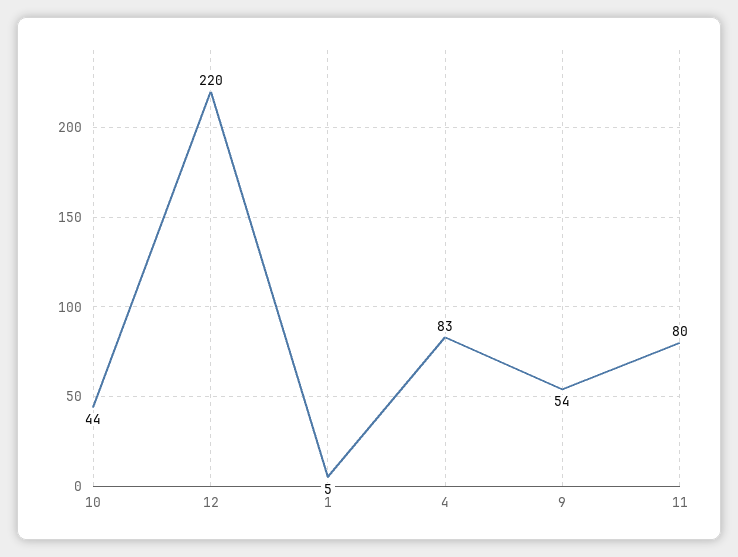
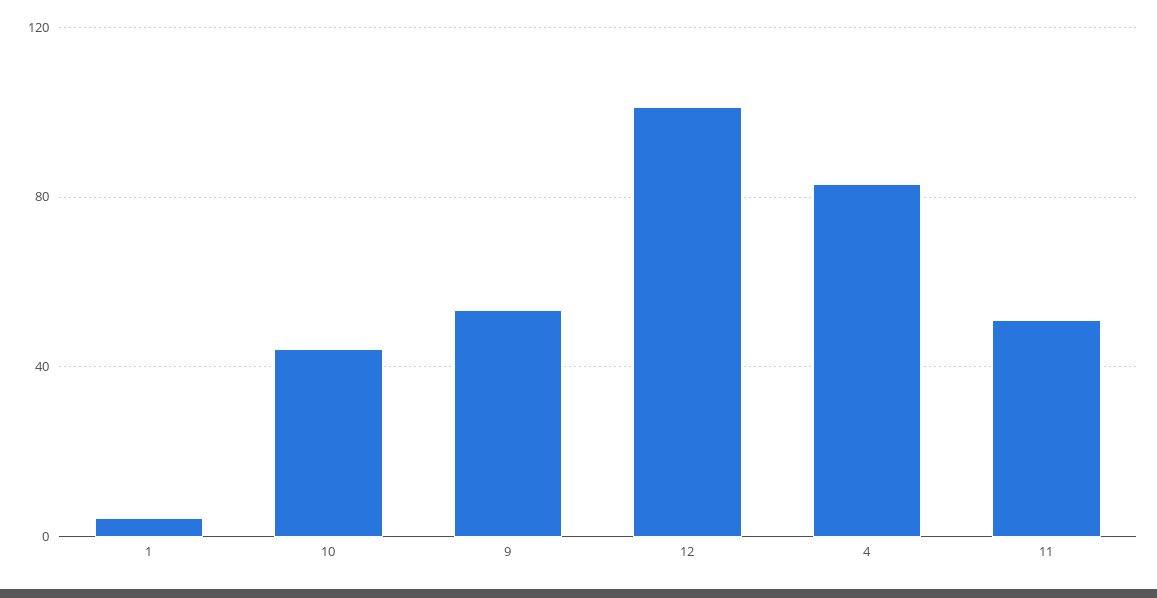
  {
    "10": 44,
-   "12": 220,
+   "12": 100,
    "1": 5,
    "4": 83,
    "9": 54,
-   "11": 80
+   "11": 50
  }

